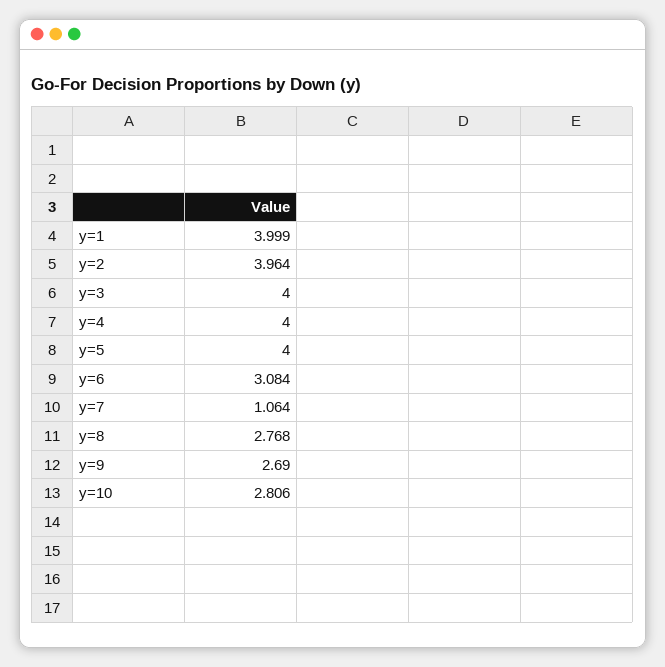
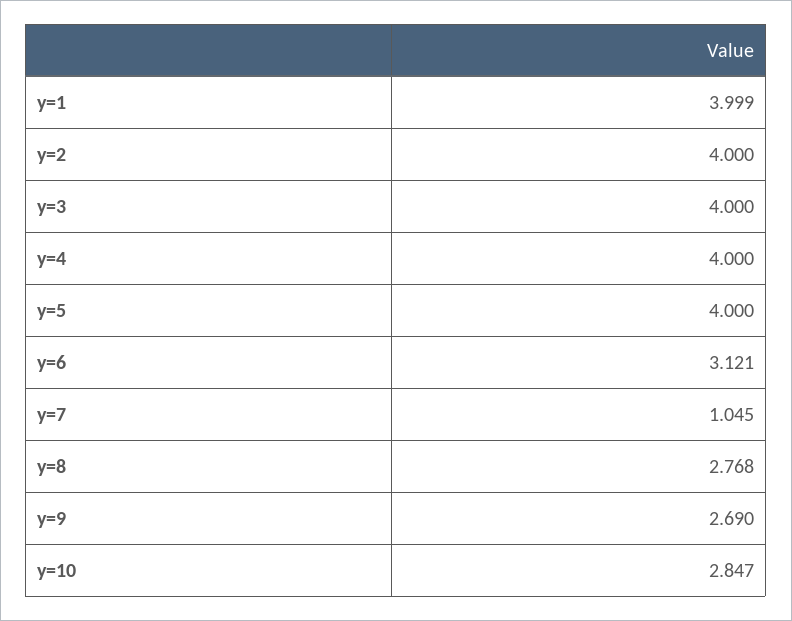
  {
    "y=1": 3.999,
-   "y=2": 3.964,
+   "y=2": 4,
    "y=3": 4,
    "y=4": 4,
    "y=5": 4,
-   "y=6": 3.084,
+   "y=6": 3.121,
-   "y=7": 1.064,
+   "y=7": 1.045,
    "y=8": 2.768,
    "y=9": 2.69,
-   "y=10": 2.806
+   "y=10": 2.847
  }

